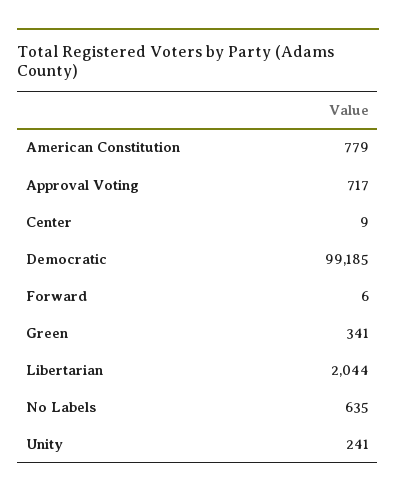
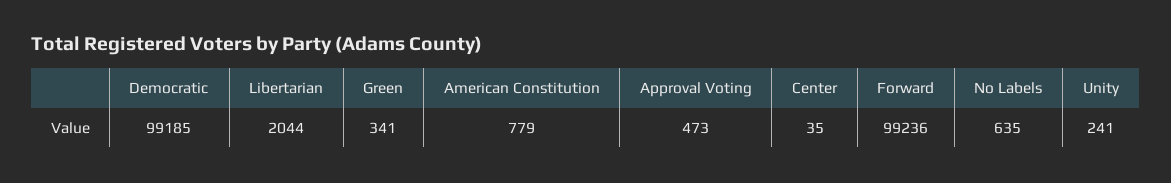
  {
    "American Constitution": 779,
-   "Approval Voting": 717,
+   "Approval Voting": 473,
-   "Center": 9,
+   "Center": 35,
    "Democratic": 99185,
-   "Forward": 6,
+   "Forward": 99236,
    "Green": 341,
    "Libertarian": 2044,
    "No Labels": 635,
    "Unity": 241
  }

